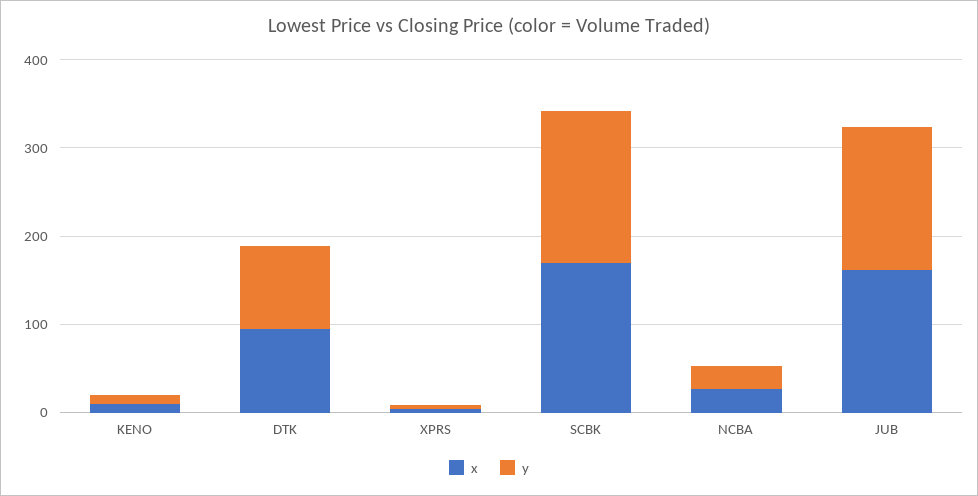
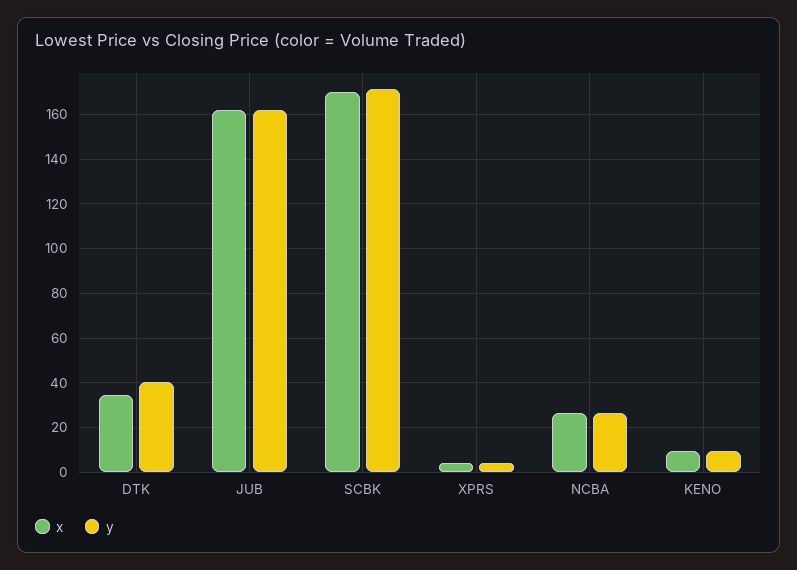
  {
    "x": {
      "KENO": 10,
-     "DTK": 100,
+     "DTK": 35,
      "XPRS": 5,
      "SCBK": 170,
      "NCBA": 25,
      "JUB": 160
    },
    "y": {
      "KENO": 10,
-     "DTK": 100,
+     "DTK": 40,
      "XPRS": 5,
      "SCBK": 170,
      "NCBA": 25,
      "JUB": 160
    }
  }

